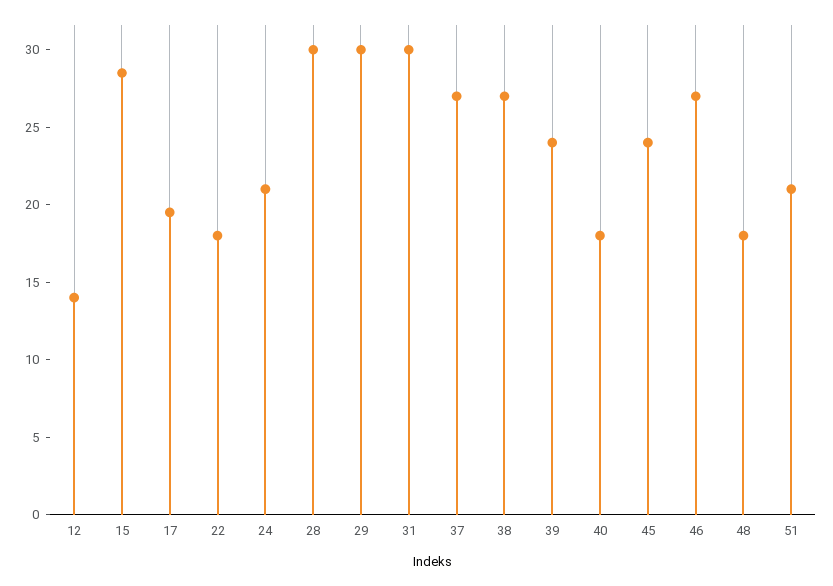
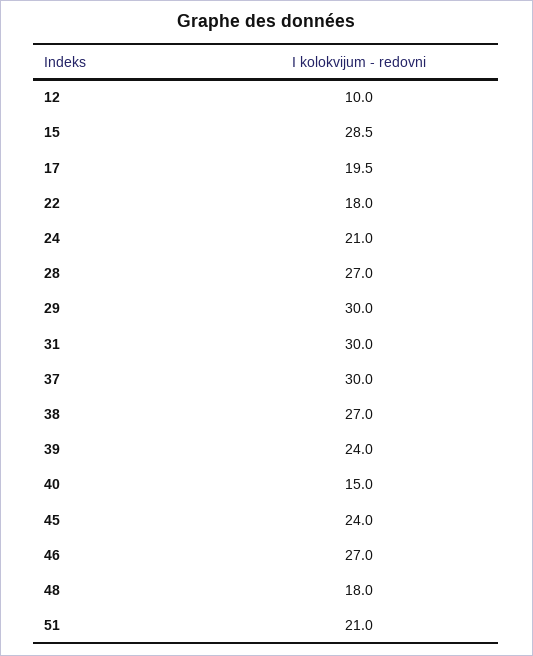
  {
-   "12": 14,
+   "12": 10,
    "15": 28.5,
    "17": 19.5,
    "22": 18,
    "24": 21,
-   "28": 30,
+   "28": 27,
    "29": 30,
    "31": 30,
-   "37": 27,
+   "37": 30,
    "38": 27,
    "39": 24,
-   "40": 18,
+   "40": 15,
    "45": 24,
    "46": 27,
    "48": 18,
    "51": 21
  }

